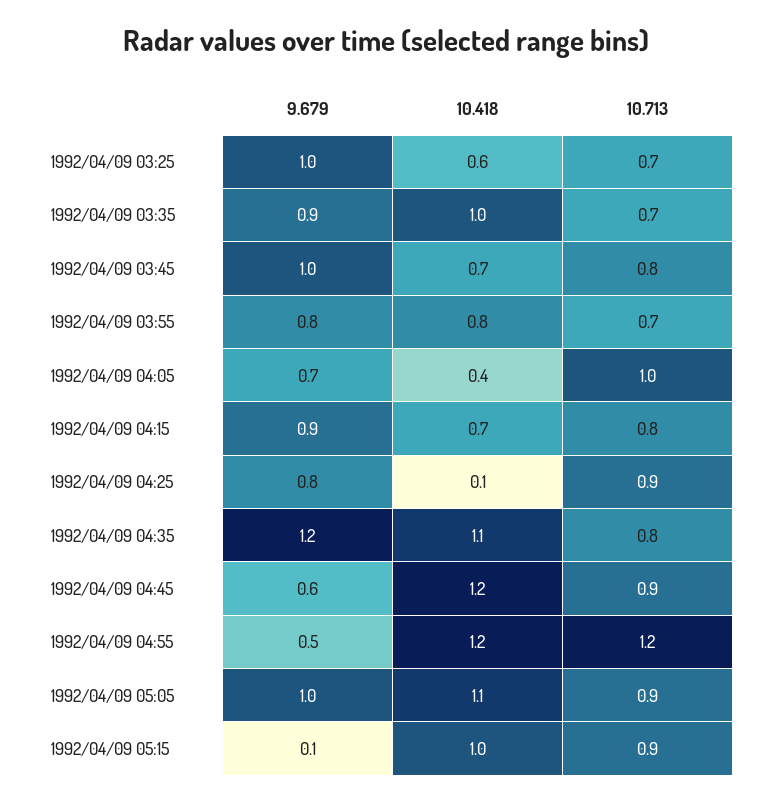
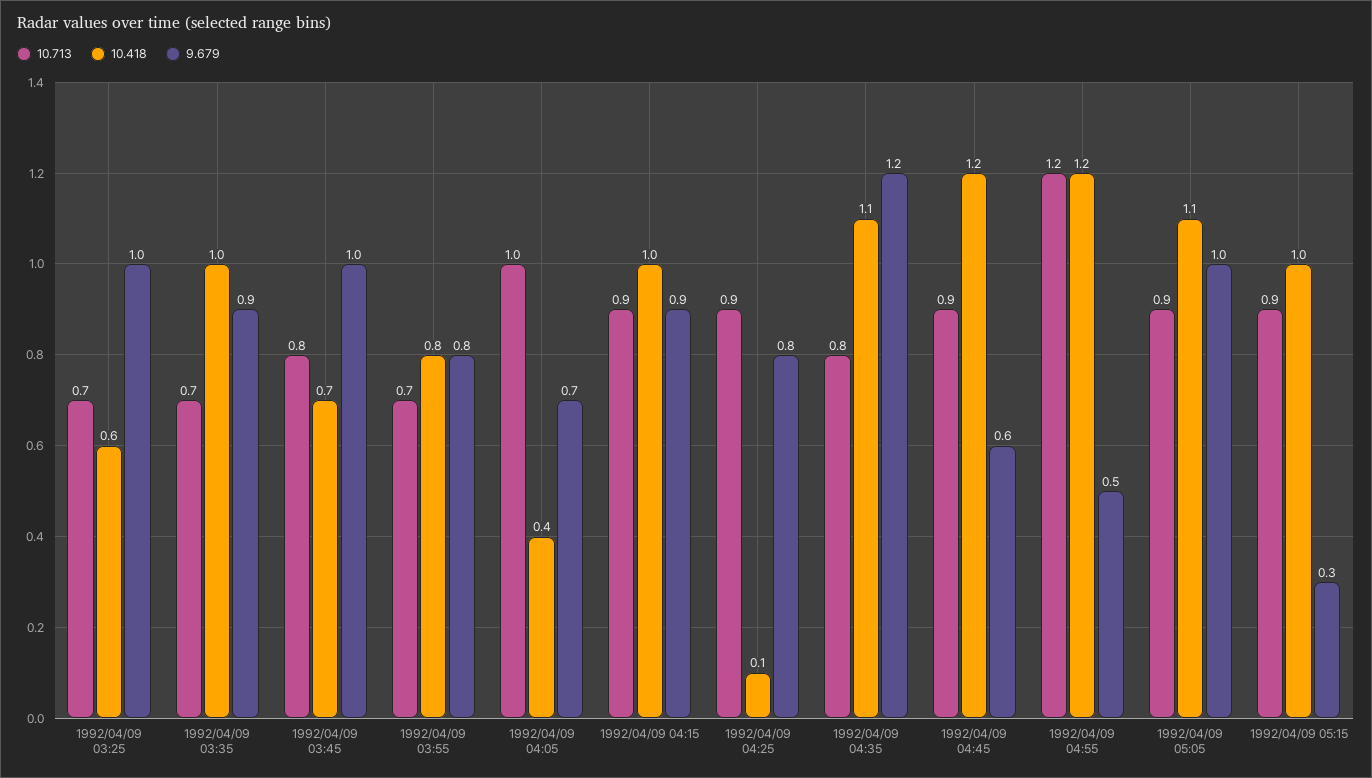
  {
    "9.679": {
      "1992/04/09 03:25": 1,
      "1992/04/09 03:35": 0.9,
      "1992/04/09 03:45": 1,
      "1992/04/09 03:55": 0.8,
      "1992/04/09 04:05": 0.7,
      "1992/04/09 04:15": 0.9,
      "1992/04/09 04:25": 0.8,
      "1992/04/09 04:35": 1.2,
      "1992/04/09 04:45": 0.6,
      "1992/04/09 04:55": 0.5,
      "1992/04/09 05:05": 1,
-     "1992/04/09 05:15": 0.1
+     "1992/04/09 05:15": 0.3
    },
    "10.418": {
      "1992/04/09 03:25": 0.6,
      "1992/04/09 03:35": 1,
      "1992/04/09 03:45": 0.7,
      "1992/04/09 03:55": 0.8,
      "1992/04/09 04:05": 0.4,
-     "1992/04/09 04:15": 0.7,
+     "1992/04/09 04:15": 1,
      "1992/04/09 04:25": 0.1,
      "1992/04/09 04:35": 1.1,
      "1992/04/09 04:45": 1.2,
      "1992/04/09 04:55": 1.2,
      "1992/04/09 05:05": 1.1,
      "1992/04/09 05:15": 1
    },
    "10.713": {
      "1992/04/09 03:25": 0.7,
      "1992/04/09 03:35": 0.7,
      "1992/04/09 03:45": 0.8,
      "1992/04/09 03:55": 0.7,
      "1992/04/09 04:05": 1,
-     "1992/04/09 04:15": 0.8,
+     "1992/04/09 04:15": 0.9,
      "1992/04/09 04:25": 0.9,
      "1992/04/09 04:35": 0.8,
      "1992/04/09 04:45": 0.9,
      "1992/04/09 04:55": 1.2,
      "1992/04/09 05:05": 0.9,
      "1992/04/09 05:15": 0.9
    }
  }

